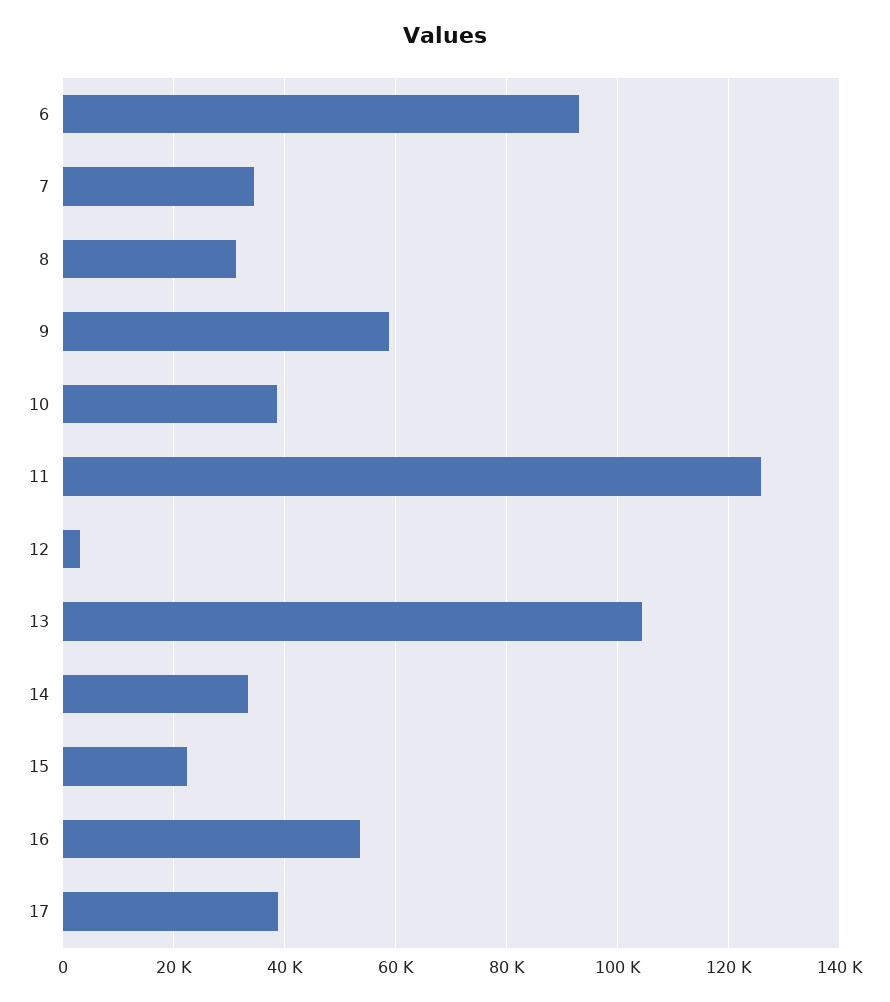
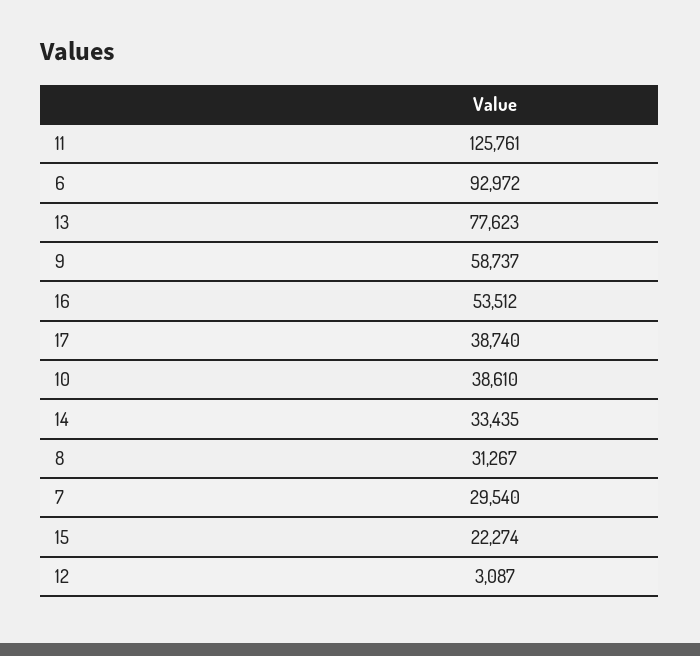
  {
    "6": 92972,
-   "7": 34000,
+   "7": 29540,
    "8": 31267,
    "9": 58737,
    "10": 38610,
    "11": 125761,
    "12": 3087,
-   "13": 104000,
+   "13": 77623,
    "14": 33435,
    "15": 22274,
    "16": 53512,
    "17": 38740
  }

